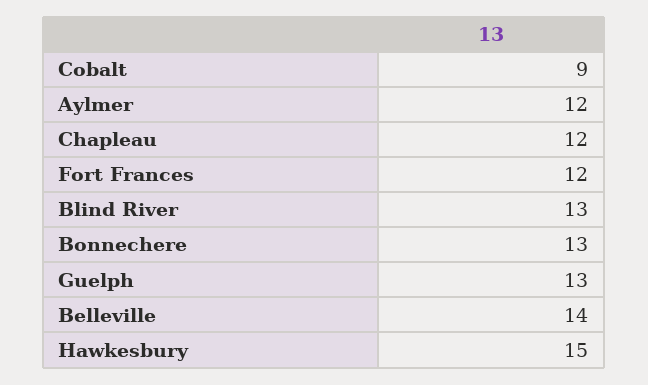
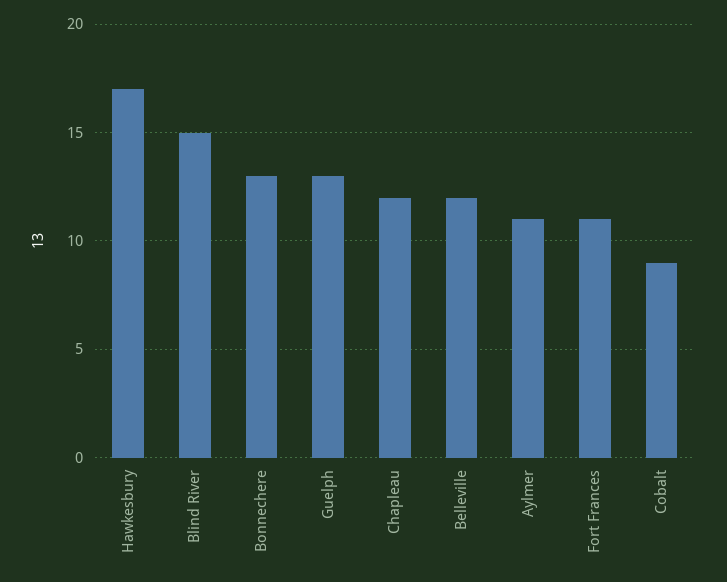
  {
    "Cobalt": 9,
-   "Aylmer": 12,
+   "Aylmer": 11,
    "Chapleau": 12,
-   "Fort Frances": 12,
+   "Fort Frances": 11,
-   "Blind River": 13,
+   "Blind River": 15,
    "Bonnechere": 13,
    "Guelph": 13,
-   "Belleville": 14,
+   "Belleville": 12,
-   "Hawkesbury": 15
+   "Hawkesbury": 17
  }

